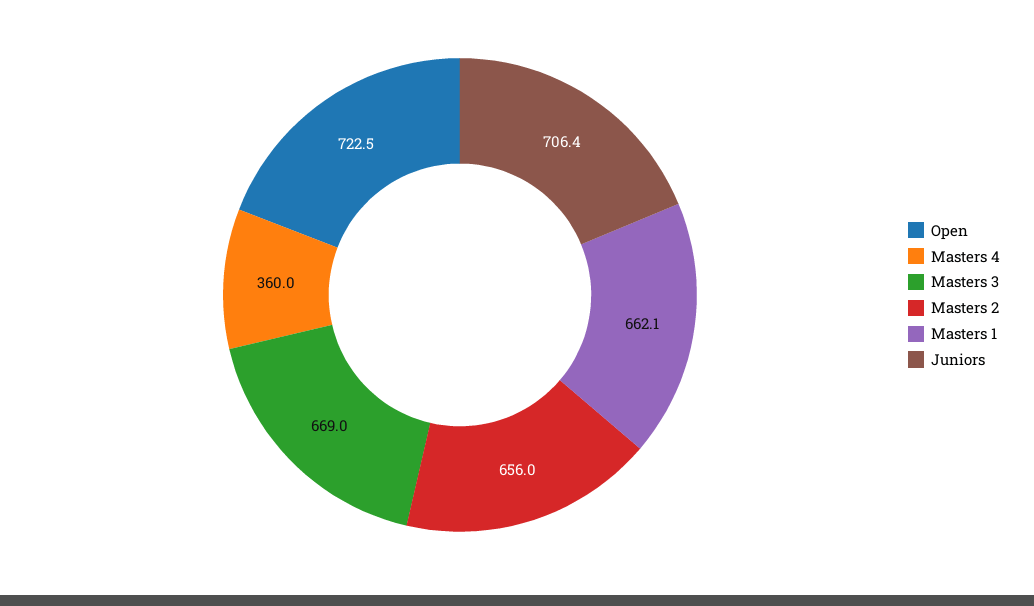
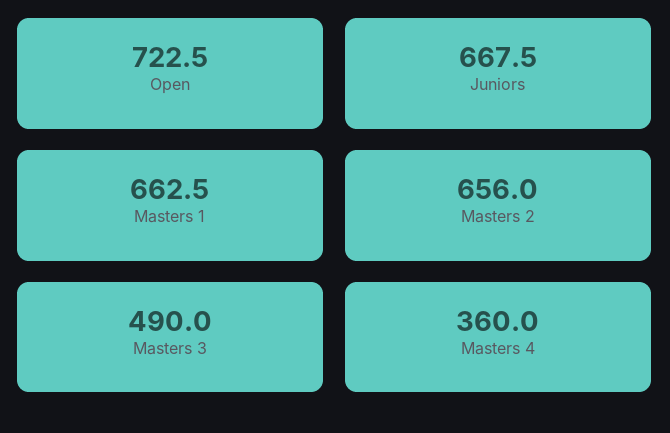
  {
    "Open": 722.5,
    "Masters 4": 360,
-   "Masters 3": 669,
+   "Masters 3": 490,
    "Masters 2": 656,
-   "Masters 1": 662.1,
+   "Masters 1": 662.5,
-   "Juniors": 706.4
+   "Juniors": 667.5
  }

